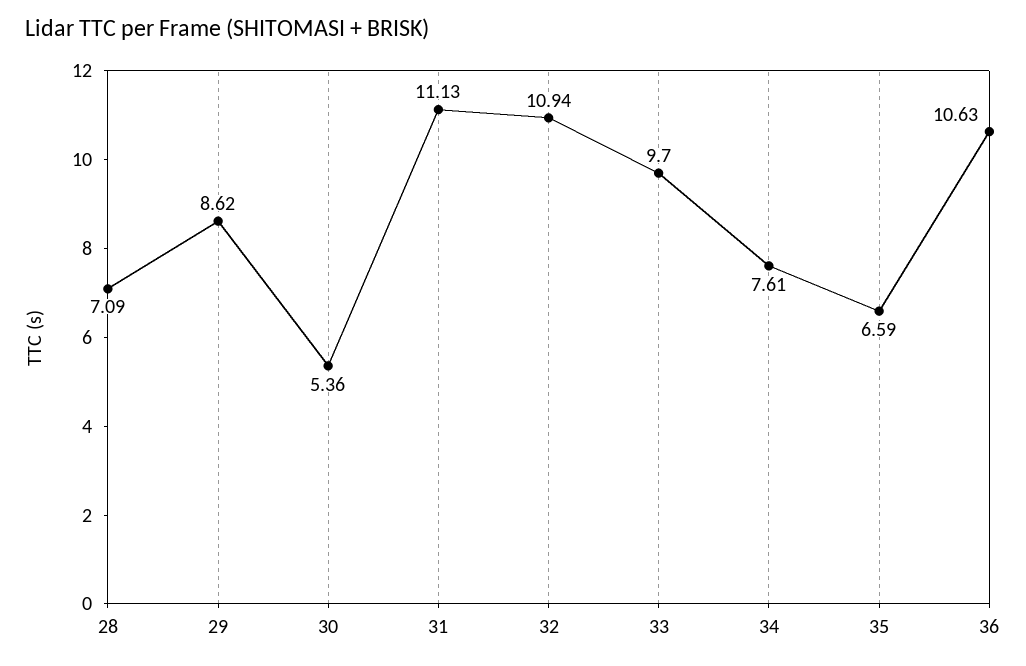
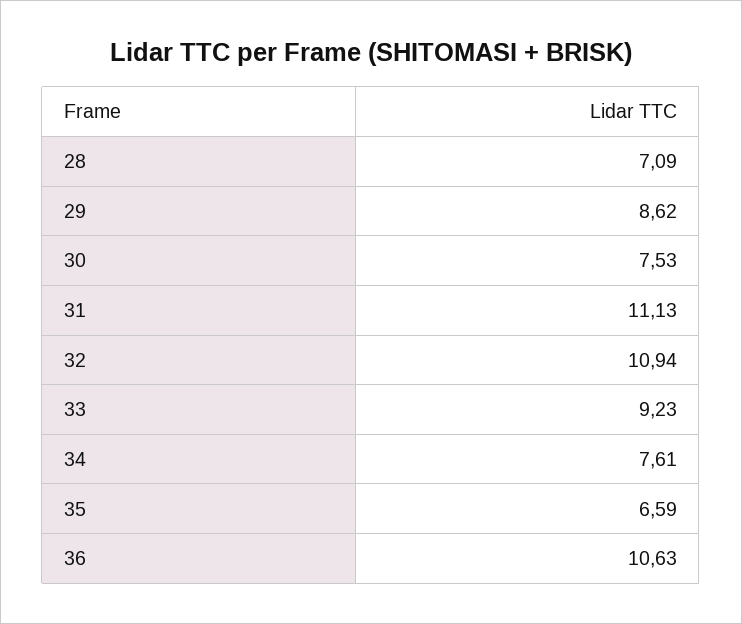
  {
    "28": 7.09,
    "29": 8.62,
-   "30": 5.36,
+   "30": 7.53,
    "31": 11.13,
    "32": 10.94,
-   "33": 9.7,
+   "33": 9.23,
    "34": 7.61,
    "35": 6.59,
    "36": 10.63
  }

